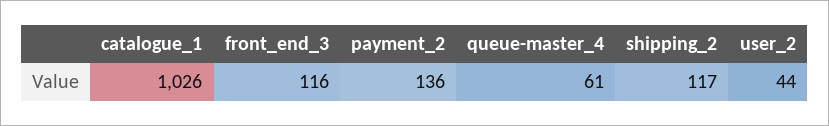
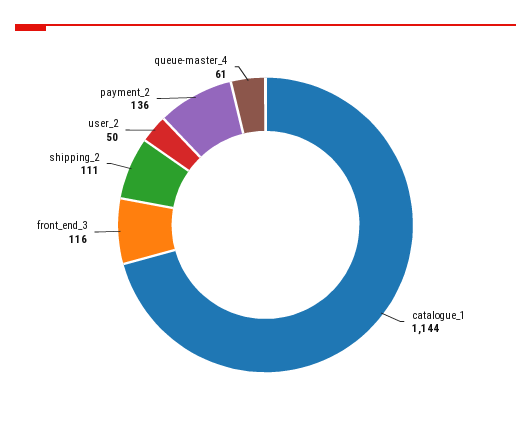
  {
-   "catalogue_1": 1026,
+   "catalogue_1": 1144,
    "front_end_3": 116,
    "payment_2": 136,
    "queue-master_4": 61,
-   "shipping_2": 117,
+   "shipping_2": 111,
-   "user_2": 44
+   "user_2": 50
  }

